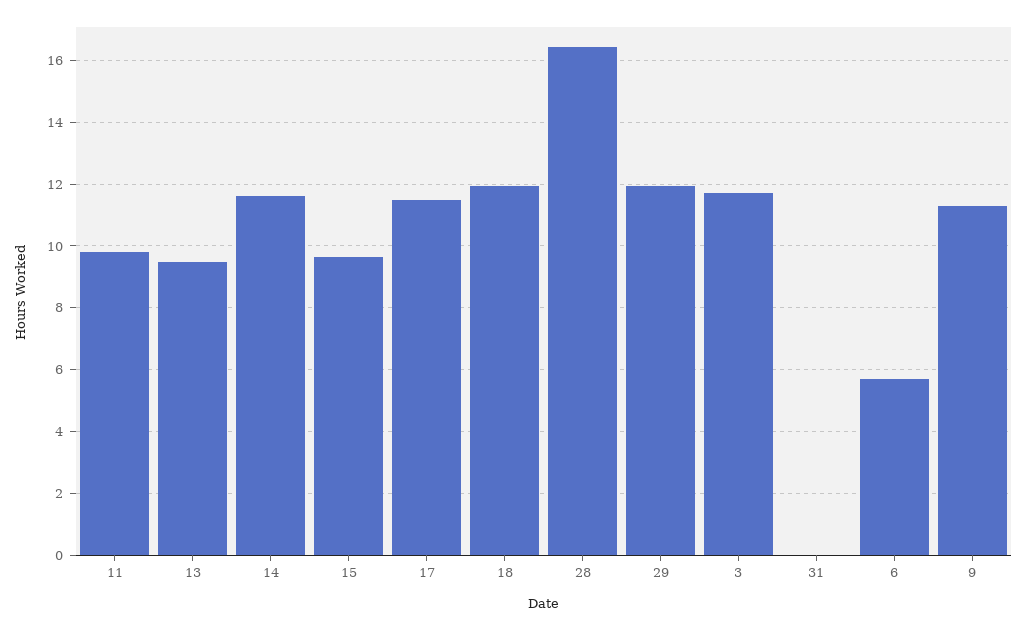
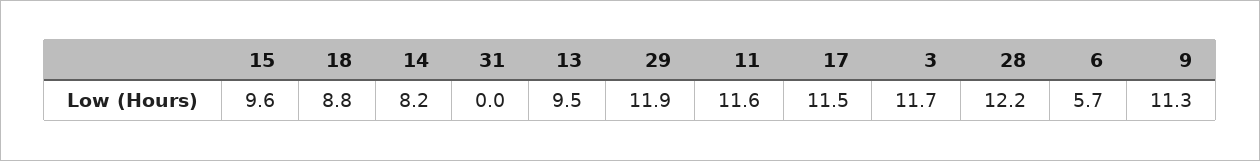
  {
-   "11": 9.8,
+   "11": 11.6,
    "13": 9.5,
-   "14": 11.6,
+   "14": 8.2,
    "15": 9.6,
    "17": 11.5,
-   "18": 12,
+   "18": 8.8,
-   "28": 16.4,
+   "28": 12.2,
    "29": 11.9,
    "3": 11.7,
    "31": 0,
    "6": 5.7,
    "9": 11.3
  }

